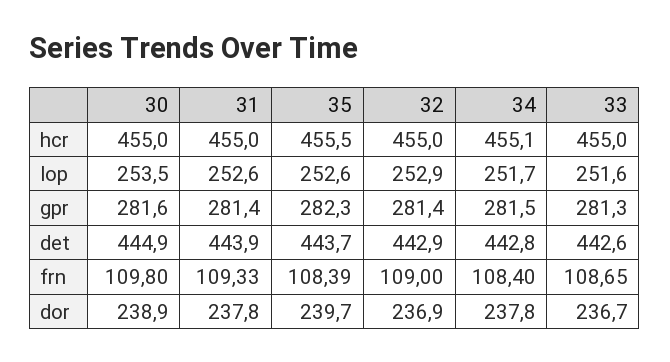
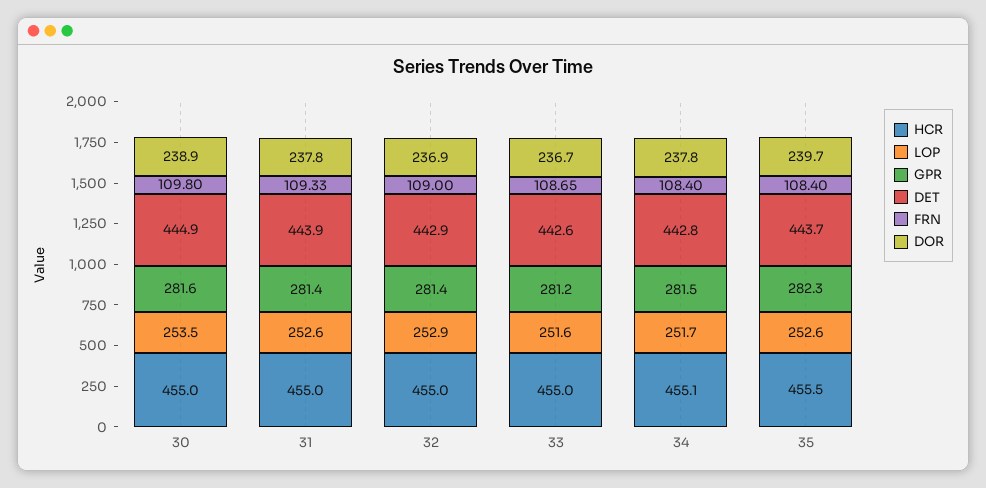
  {
    "hcr": {
      "30": 455,
      "31": 455,
      "35": 455.5,
      "32": 455,
      "34": 455.1,
      "33": 455
    },
    "lop": {
      "30": 253.5,
      "31": 252.6,
      "35": 252.6,
      "32": 252.9,
      "34": 251.7,
      "33": 251.6
    },
    "gpr": {
      "30": 281.6,
      "31": 281.4,
      "35": 282.3,
      "32": 281.4,
      "34": 281.5,
-     "33": 281.3
+     "33": 281.2
    },
    "det": {
      "30": 444.9,
      "31": 443.9,
      "35": 443.7,
      "32": 442.9,
      "34": 442.8,
      "33": 442.6
    },
    "frn": {
      "30": 109.8,
      "31": 109.33,
-     "35": 108.39,
+     "35": 108.4,
      "32": 109,
      "34": 108.4,
      "33": 108.65
    },
    "dor": {
      "30": 238.9,
      "31": 237.8,
      "35": 239.7,
      "32": 236.9,
      "34": 237.8,
      "33": 236.7
    }
  }

